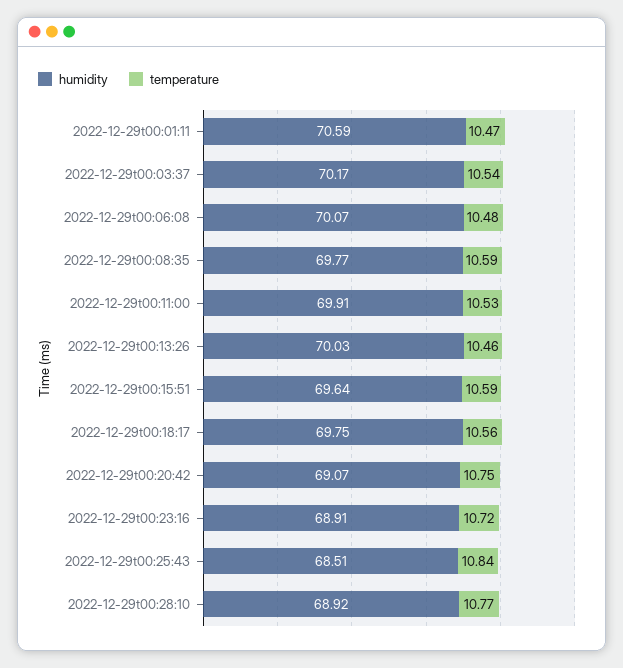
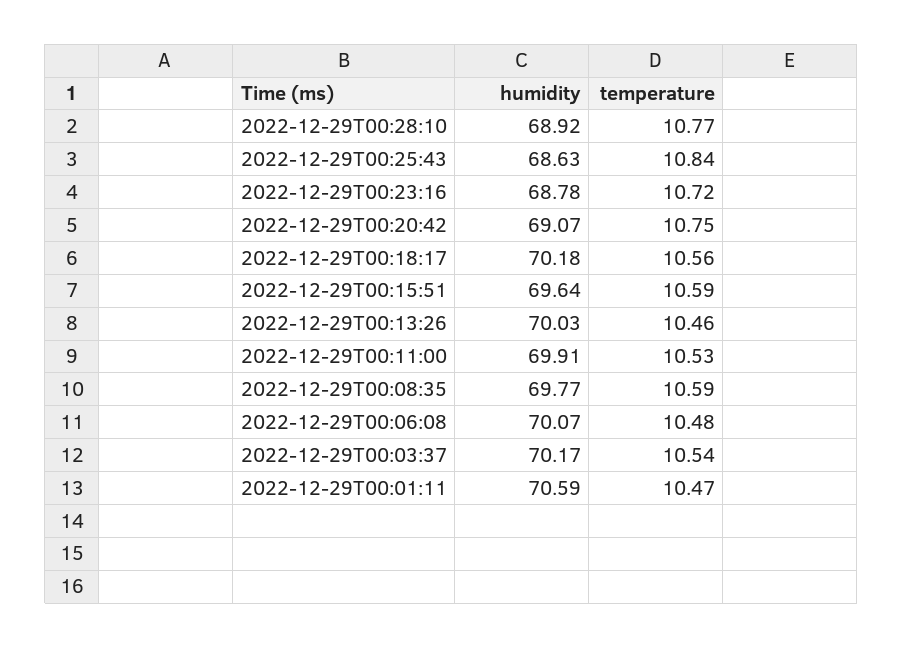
  {
    "humidity": {
      "2022-12-29t00:01:11": 70.59,
      "2022-12-29t00:03:37": 70.17,
      "2022-12-29t00:06:08": 70.07,
      "2022-12-29t00:08:35": 69.77,
      "2022-12-29t00:11:00": 69.91,
      "2022-12-29t00:13:26": 70.03,
      "2022-12-29t00:15:51": 69.64,
-     "2022-12-29t00:18:17": 69.75,
+     "2022-12-29t00:18:17": 70.18,
      "2022-12-29t00:20:42": 69.07,
-     "2022-12-29t00:23:16": 68.91,
+     "2022-12-29t00:23:16": 68.78,
-     "2022-12-29t00:25:43": 68.51,
+     "2022-12-29t00:25:43": 68.63,
      "2022-12-29t00:28:10": 68.92
    },
    "temperature": {
      "2022-12-29t00:01:11": 10.47,
      "2022-12-29t00:03:37": 10.54,
      "2022-12-29t00:06:08": 10.48,
      "2022-12-29t00:08:35": 10.59,
      "2022-12-29t00:11:00": 10.53,
      "2022-12-29t00:13:26": 10.46,
      "2022-12-29t00:15:51": 10.59,
      "2022-12-29t00:18:17": 10.56,
      "2022-12-29t00:20:42": 10.75,
      "2022-12-29t00:23:16": 10.72,
      "2022-12-29t00:25:43": 10.84,
      "2022-12-29t00:28:10": 10.77
    }
  }

